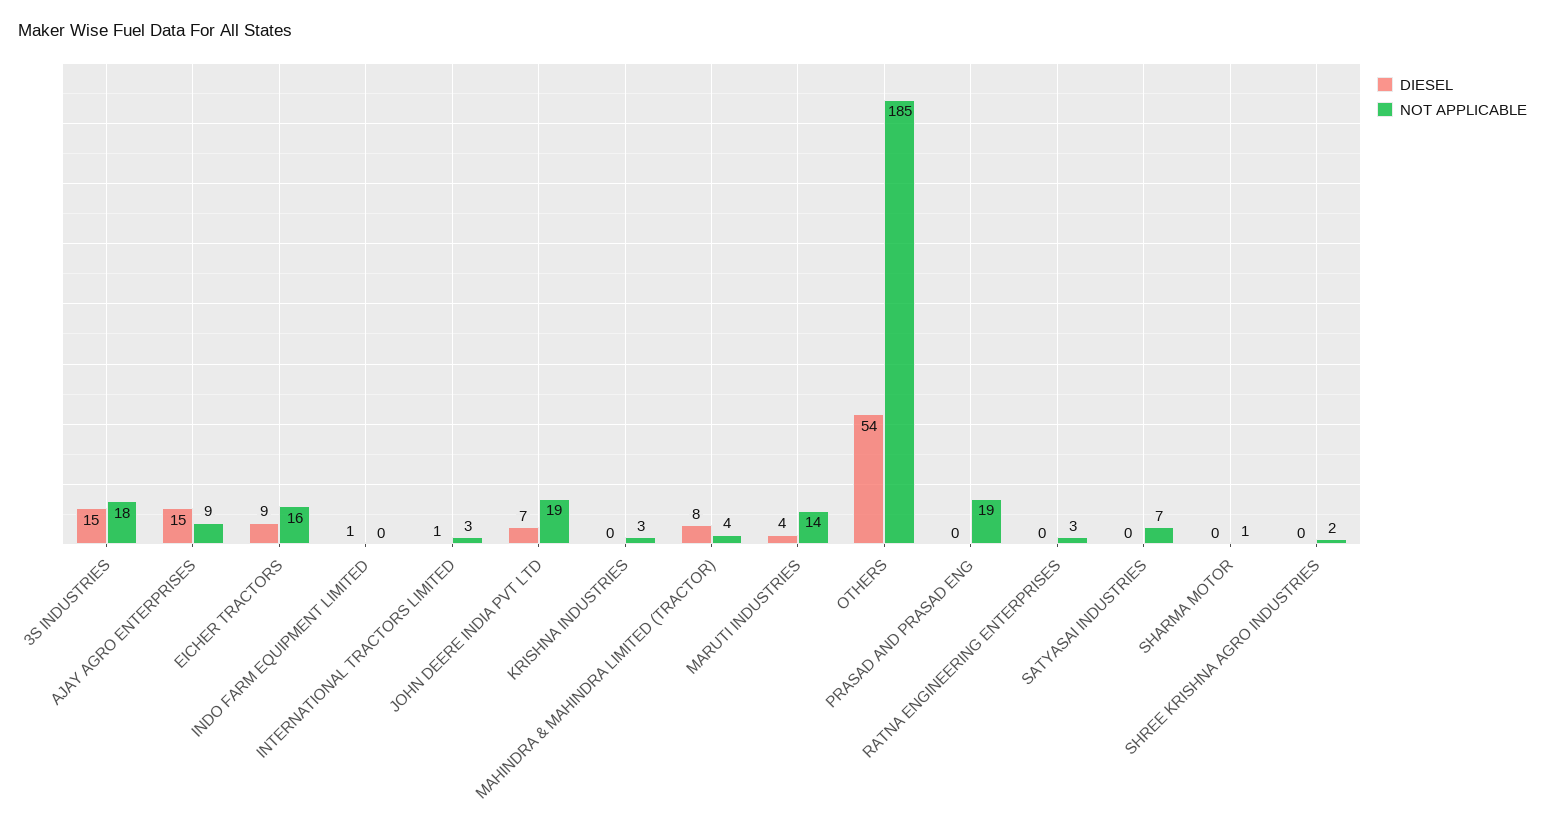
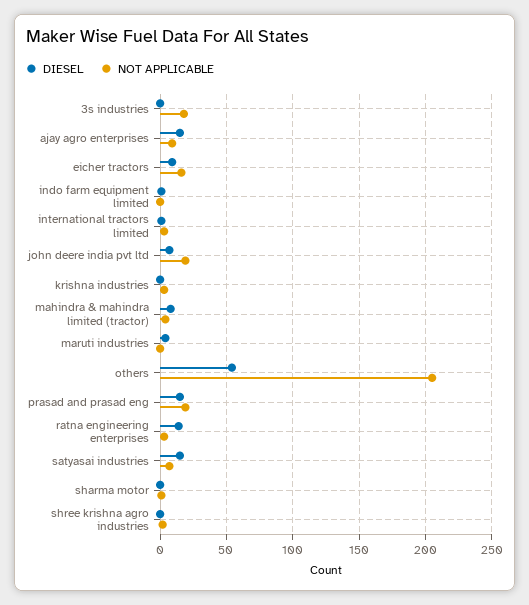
  {
    "DIESEL": {
-     "3S INDUSTRIES": 15,
+     "3S INDUSTRIES": 0,
      "AJAY AGRO ENTERPRISES": 15,
      "EICHER TRACTORS": 9,
      "INDO FARM EQUIPMENT LIMITED": 1,
      "INTERNATIONAL TRACTORS LIMITED": 1,
      "JOHN DEERE INDIA PVT LTD": 7,
      "KRISHNA INDUSTRIES": 0,
      "MAHINDRA & MAHINDRA LIMITED (TRACTOR)": 8,
      "MARUTI INDUSTRIES": 4,
      "OTHERS": 54,
-     "PRASAD AND PRASAD ENG": 0,
+     "PRASAD AND PRASAD ENG": 15,
-     "RATNA ENGINEERING ENTERPRISES": 0,
+     "RATNA ENGINEERING ENTERPRISES": 15,
-     "SATYASAI INDUSTRIES": 0,
+     "SATYASAI INDUSTRIES": 15,
      "SHARMA MOTOR": 0,
      "SHREE KRISHNA AGRO INDUSTRIES": 0
    },
    "NOT APPLICABLE": {
      "3S INDUSTRIES": 18,
      "AJAY AGRO ENTERPRISES": 9,
      "EICHER TRACTORS": 16,
      "INDO FARM EQUIPMENT LIMITED": 0,
      "INTERNATIONAL TRACTORS LIMITED": 3,
      "JOHN DEERE INDIA PVT LTD": 19,
      "KRISHNA INDUSTRIES": 3,
      "MAHINDRA & MAHINDRA LIMITED (TRACTOR)": 4,
-     "MARUTI INDUSTRIES": 14,
+     "MARUTI INDUSTRIES": 0,
-     "OTHERS": 185,
+     "OTHERS": 205,
      "PRASAD AND PRASAD ENG": 19,
      "RATNA ENGINEERING ENTERPRISES": 3,
      "SATYASAI INDUSTRIES": 7,
      "SHARMA MOTOR": 1,
      "SHREE KRISHNA AGRO INDUSTRIES": 2
    }
  }

